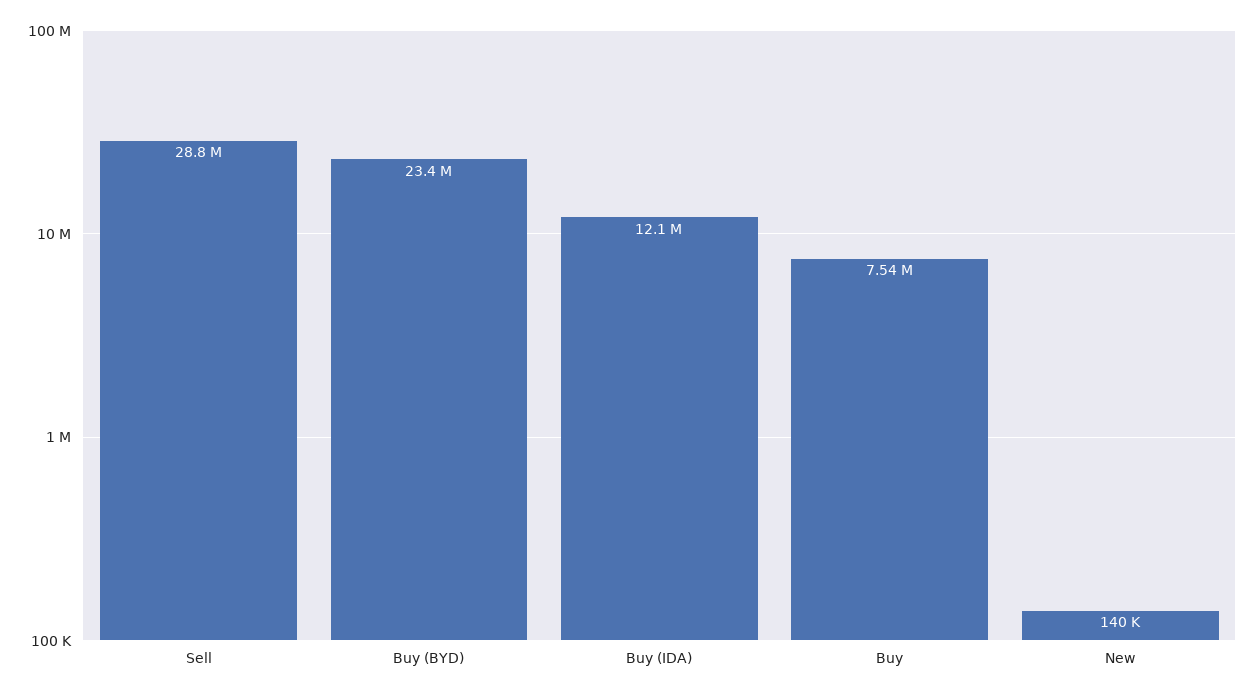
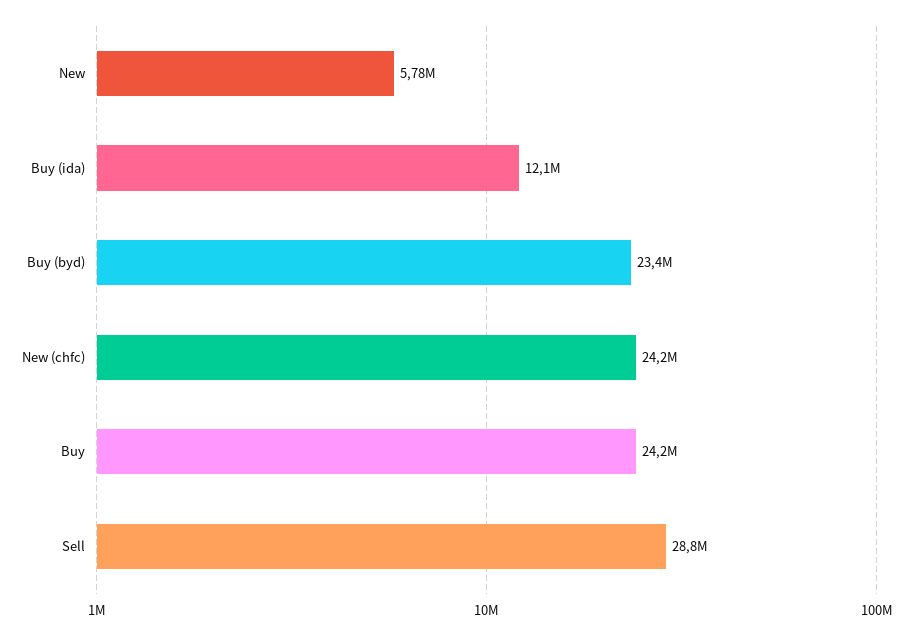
  {
    "Sell": 28800000,
    "Buy (BYD)": 23400000,
    "Buy (IDA)": 12100000,
-   "Buy": 7540000,
+   "Buy": 24200000,
-   "New": 140000
+   "New": 5780000,
+   "New (chfc)": 24200000
  }

